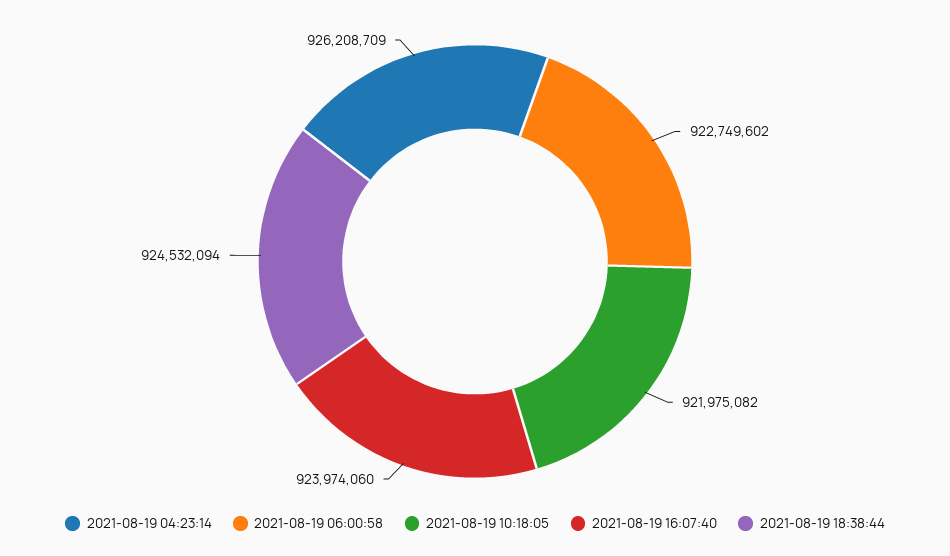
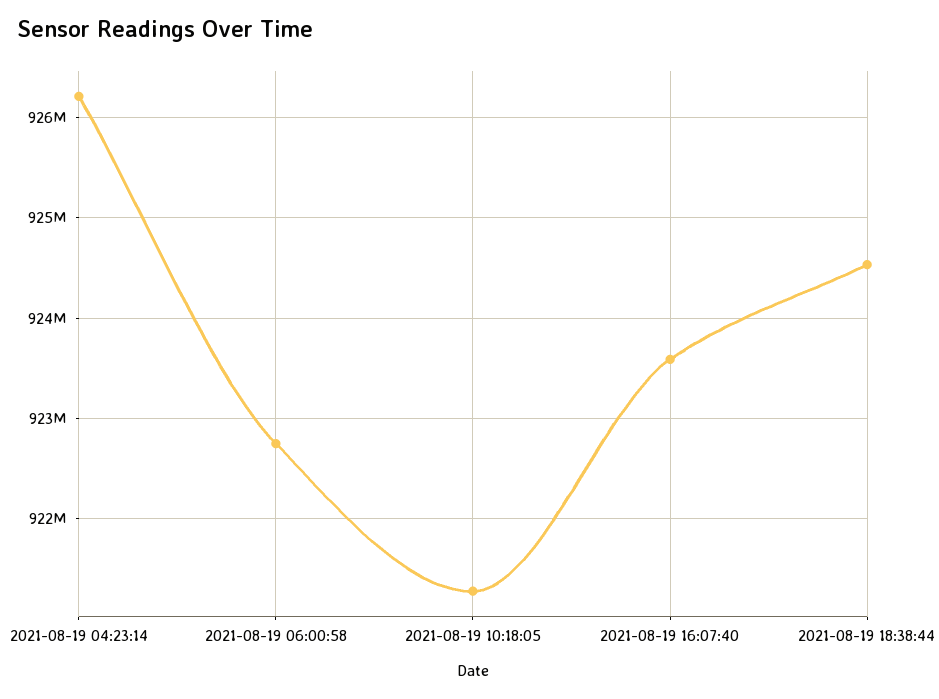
  {
    "2021-08-19 04:23:14": 926208709,
    "2021-08-19 06:00:58": 922749602,
-   "2021-08-19 10:18:05": 921975082,
+   "2021-08-19 10:18:05": 921300000,
-   "2021-08-19 16:07:40": 923974060,
+   "2021-08-19 16:07:40": 923600000,
    "2021-08-19 18:38:44": 924532094
  }

